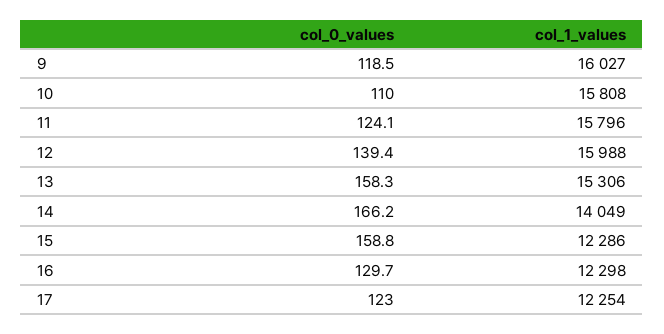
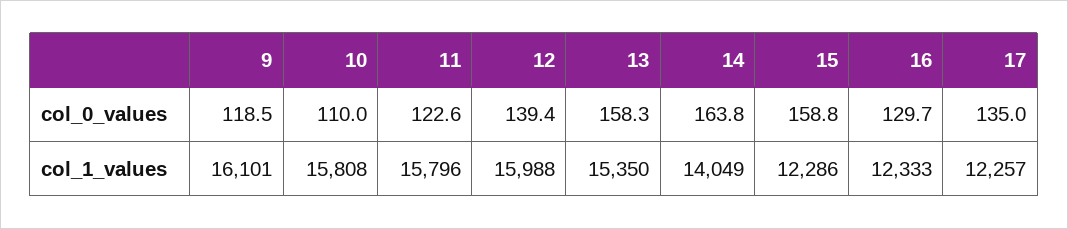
  {
    "col_0_values": {
      "9": 118.5,
      "10": 110,
-     "11": 124.1,
+     "11": 122.6,
      "12": 139.4,
      "13": 158.3,
-     "14": 166.2,
+     "14": 163.8,
      "15": 158.8,
      "16": 129.7,
-     "17": 123
+     "17": 135
    },
    "col_1_values": {
-     "9": 16027,
+     "9": 16101,
      "10": 15808,
      "11": 15796,
      "12": 15988,
-     "13": 15306,
+     "13": 15350,
      "14": 14049,
      "15": 12286,
-     "16": 12298,
+     "16": 12333,
-     "17": 12254
+     "17": 12257
    }
  }

